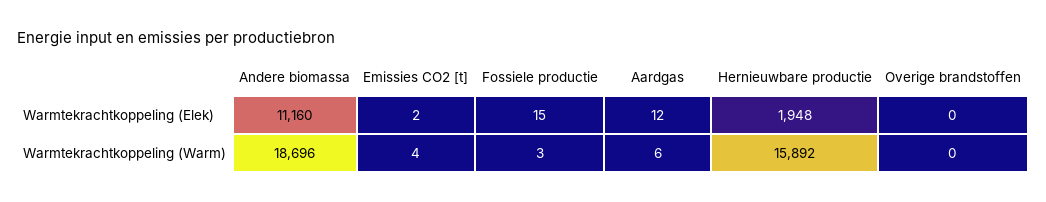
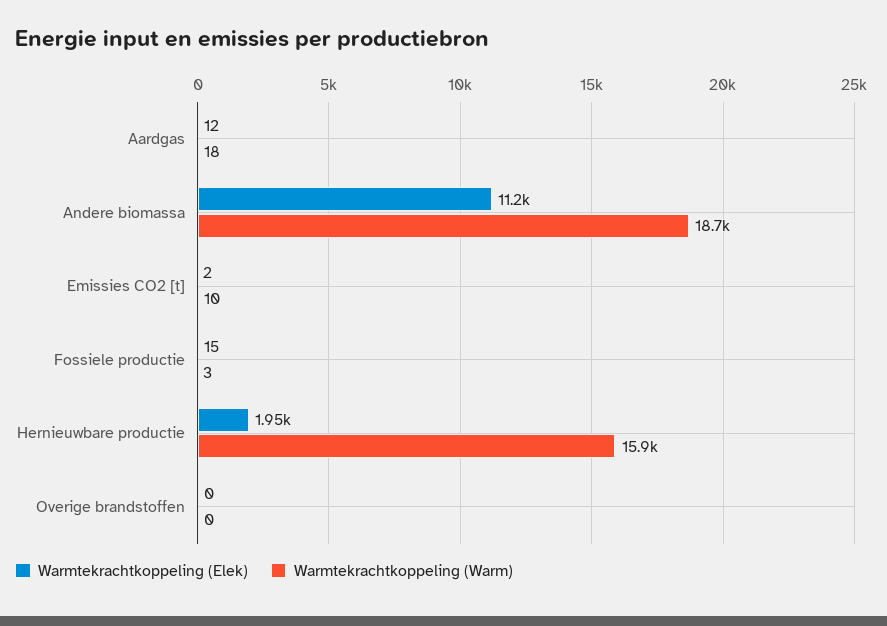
  {
    "Warmtekrachtkoppeling (Elek)": {
      "Andere biomassa": 11160,
      "Emissies CO2 [t]": 2,
      "Fossiele productie": 15,
      "Aardgas": 12,
      "Hernieuwbare productie": 1948,
      "Overige brandstoffen": 0
    },
    "Warmtekrachtkoppeling (Warm)": {
      "Andere biomassa": 18696,
-     "Emissies CO2 [t]": 4,
+     "Emissies CO2 [t]": 10,
      "Fossiele productie": 3,
-     "Aardgas": 6,
+     "Aardgas": 18,
      "Hernieuwbare productie": 15892,
      "Overige brandstoffen": 0
    }
  }

